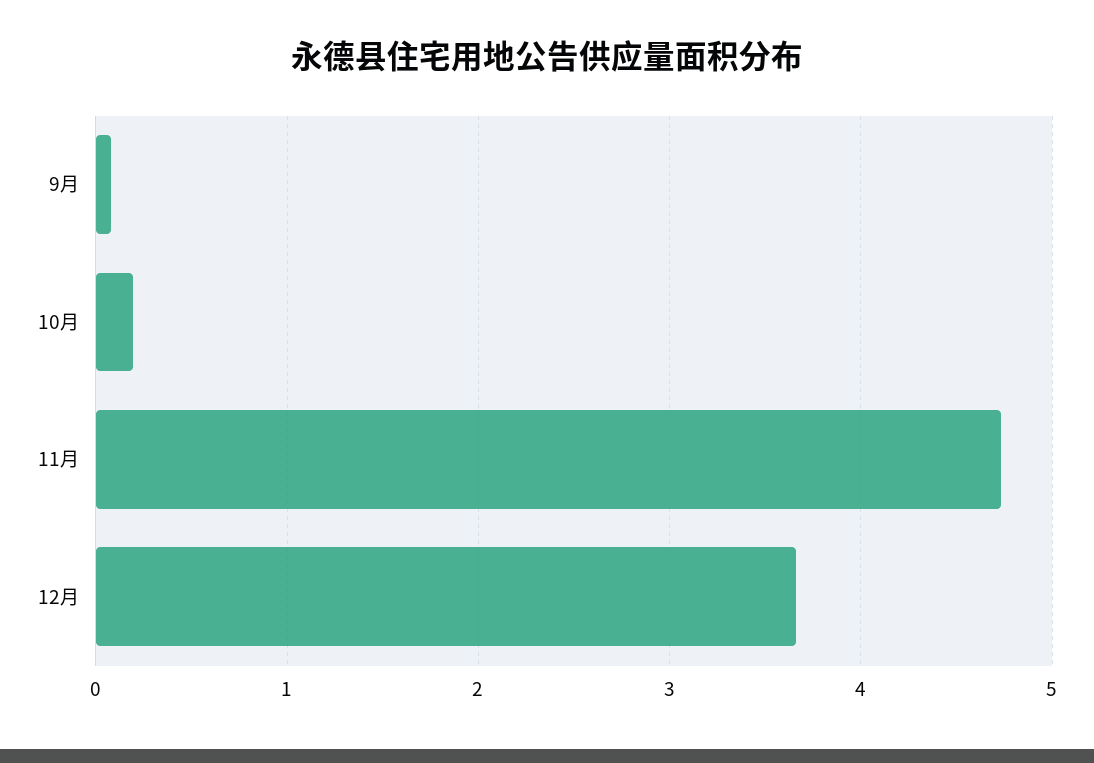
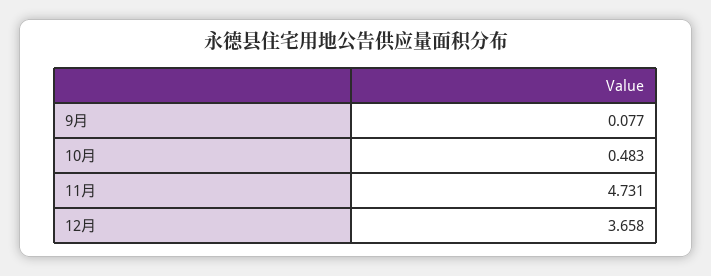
  {
    "9月": 0.077,
-   "10月": 0.2,
+   "10月": 0.483,
    "11月": 4.731,
    "12月": 3.658
  }

